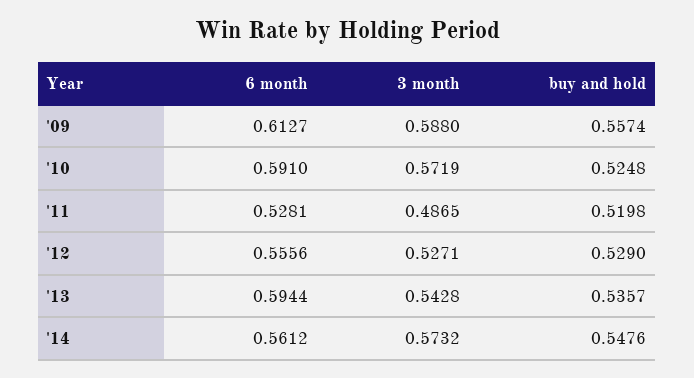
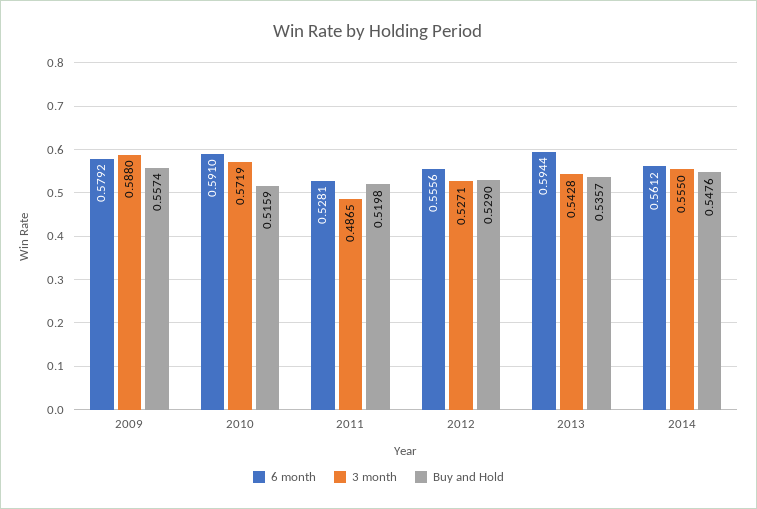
  {
    "6 month": {
-     "'09": 0.6127,
+     "'09": 0.5792,
      "'10": 0.591,
      "'11": 0.5281,
      "'12": 0.5556,
      "'13": 0.5944,
      "'14": 0.5612
    },
    "3 month": {
      "'09": 0.588,
      "'10": 0.5719,
      "'11": 0.4865,
      "'12": 0.5271,
      "'13": 0.5428,
-     "'14": 0.5732
+     "'14": 0.555
    },
    "buy and hold": {
      "'09": 0.5574,
-     "'10": 0.5248,
+     "'10": 0.5159,
      "'11": 0.5198,
      "'12": 0.529,
      "'13": 0.5357,
      "'14": 0.5476
    }
  }

